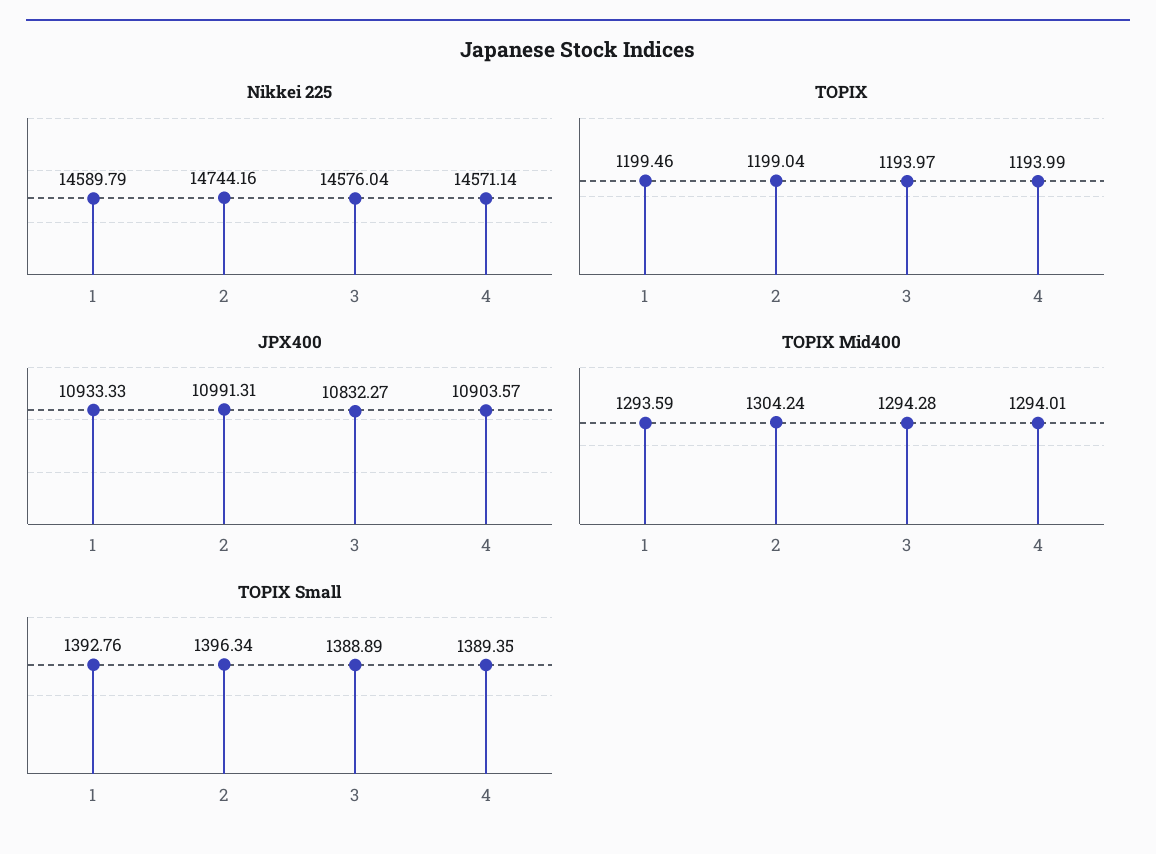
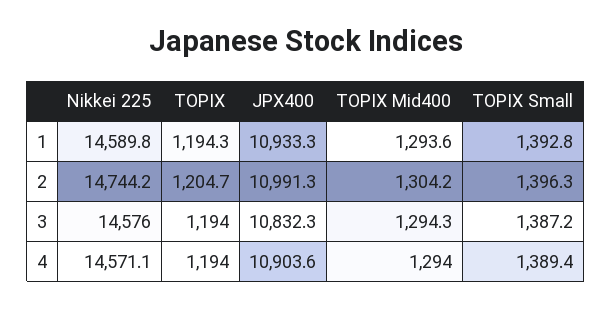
  {
    "Nikkei 225": {
      "1": 14589.79,
      "2": 14744.16,
      "3": 14576.04,
      "4": 14571.14
    },
    "TOPIX": {
-     "1": 1199.46,
+     "1": 1194.3,
-     "2": 1199.04,
+     "2": 1204.7,
      "3": 1193.97,
      "4": 1193.99
    },
    "JPX400": {
      "1": 10933.33,
      "2": 10991.31,
      "3": 10832.27,
      "4": 10903.57
    },
    "TOPIX Mid400": {
      "1": 1293.59,
      "2": 1304.24,
      "3": 1294.28,
      "4": 1294.01
    },
    "TOPIX Small": {
      "1": 1392.76,
      "2": 1396.34,
-     "3": 1388.89,
+     "3": 1387.2,
      "4": 1389.35
    }
  }

